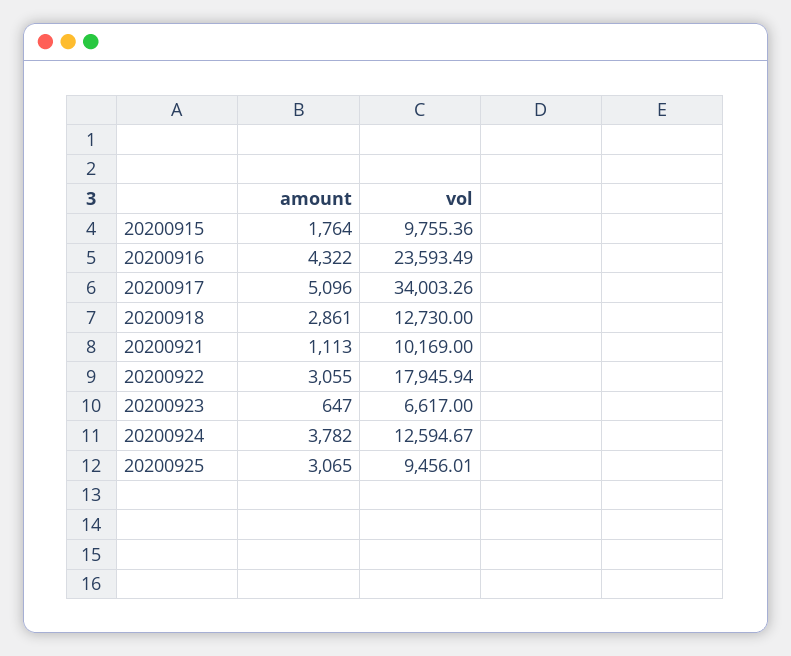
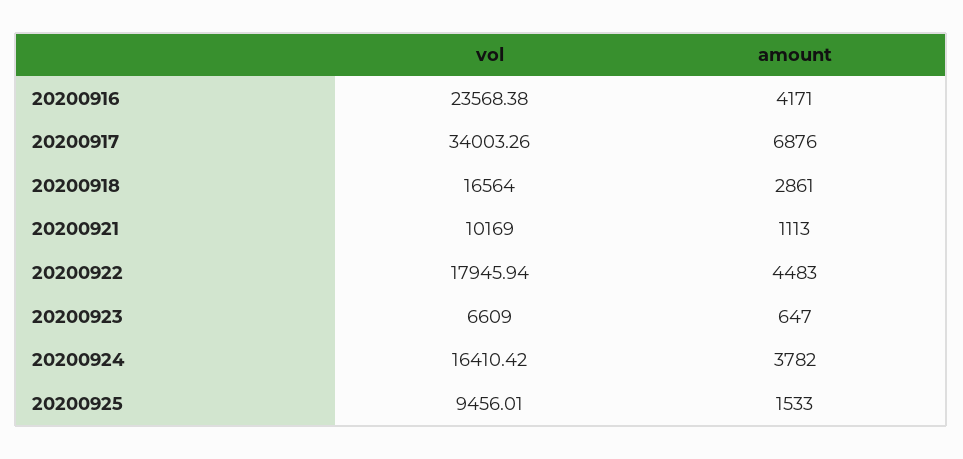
  {
    "amount": {
-     "20200915": 1764,
-     "20200916": 4322,
+     "20200916": 4171,
-     "20200917": 5096,
+     "20200917": 6876,
      "20200918": 2861,
      "20200921": 1113,
-     "20200922": 3055,
+     "20200922": 4483,
      "20200923": 647,
      "20200924": 3782,
-     "20200925": 3065
+     "20200925": 1533
    },
    "vol": {
-     "20200915": 9755.36,
-     "20200916": 23593.49,
+     "20200916": 23568.38,
      "20200917": 34003.26,
-     "20200918": 12730,
+     "20200918": 16564,
      "20200921": 10169,
      "20200922": 17945.94,
-     "20200923": 6617,
+     "20200923": 6609,
-     "20200924": 12594.67,
+     "20200924": 16410.42,
      "20200925": 9456.01
    }
  }

